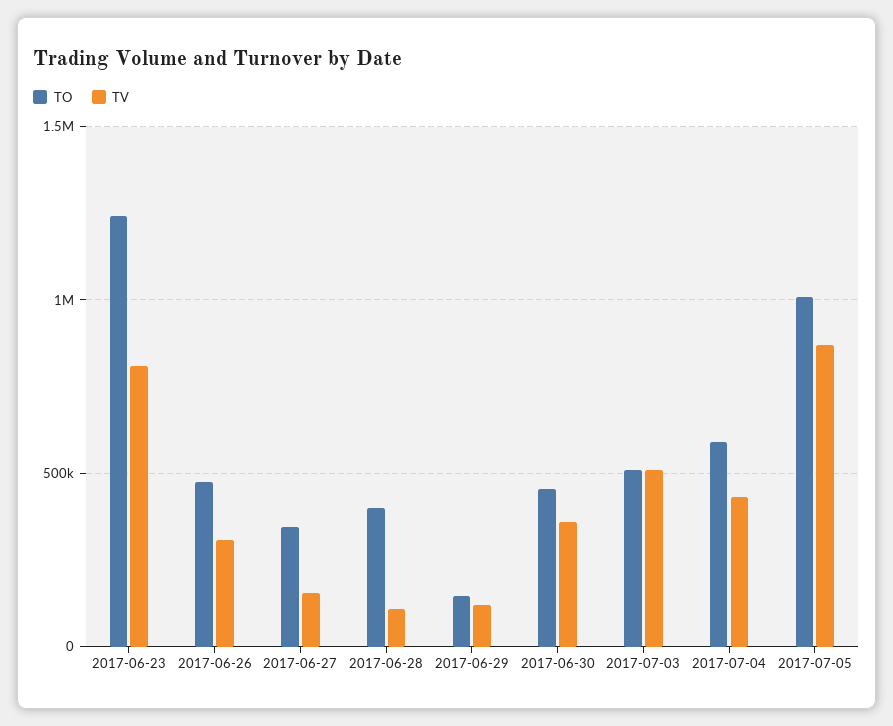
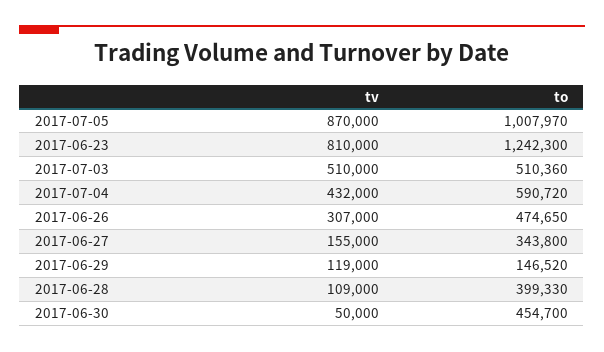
  {
    "TO": {
      "2017-06-23": 1242300,
      "2017-06-26": 474650,
      "2017-06-27": 343800,
      "2017-06-28": 399330,
      "2017-06-29": 146520,
      "2017-06-30": 454700,
      "2017-07-03": 510360,
      "2017-07-04": 590720,
      "2017-07-05": 1007970
    },
    "TV": {
      "2017-06-23": 810000,
      "2017-06-26": 307000,
      "2017-06-27": 155000,
      "2017-06-28": 109000,
      "2017-06-29": 119000,
-     "2017-06-30": 350000,
+     "2017-06-30": 50000,
      "2017-07-03": 510000,
      "2017-07-04": 432000,
      "2017-07-05": 870000
    }
  }

